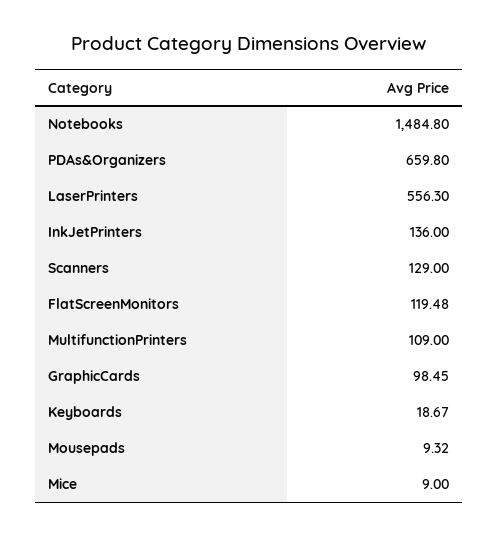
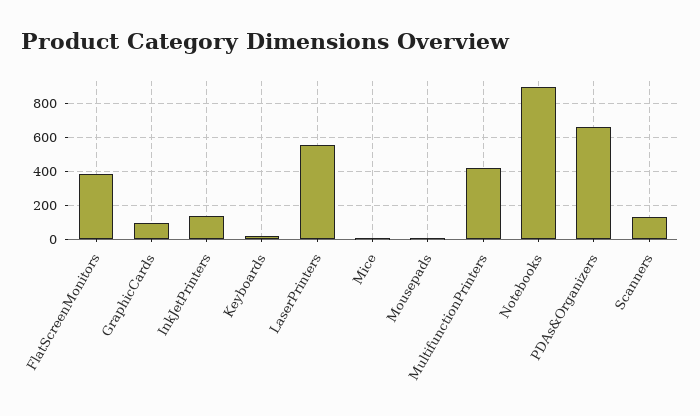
  {
-   "Notebooks": 1484.8,
+   "Notebooks": 900,
    "PDAs&Organizers": 659.8,
    "LaserPrinters": 556.3,
    "InkJetPrinters": 136,
    "Scanners": 129,
-   "FlatScreenMonitors": 119.48,
+   "FlatScreenMonitors": 400,
-   "MultifunctionPrinters": 109,
+   "MultifunctionPrinters": 400,
    "GraphicCards": 98.45,
    "Keyboards": 18.67,
    "Mousepads": 9.32,
    "Mice": 9
  }

